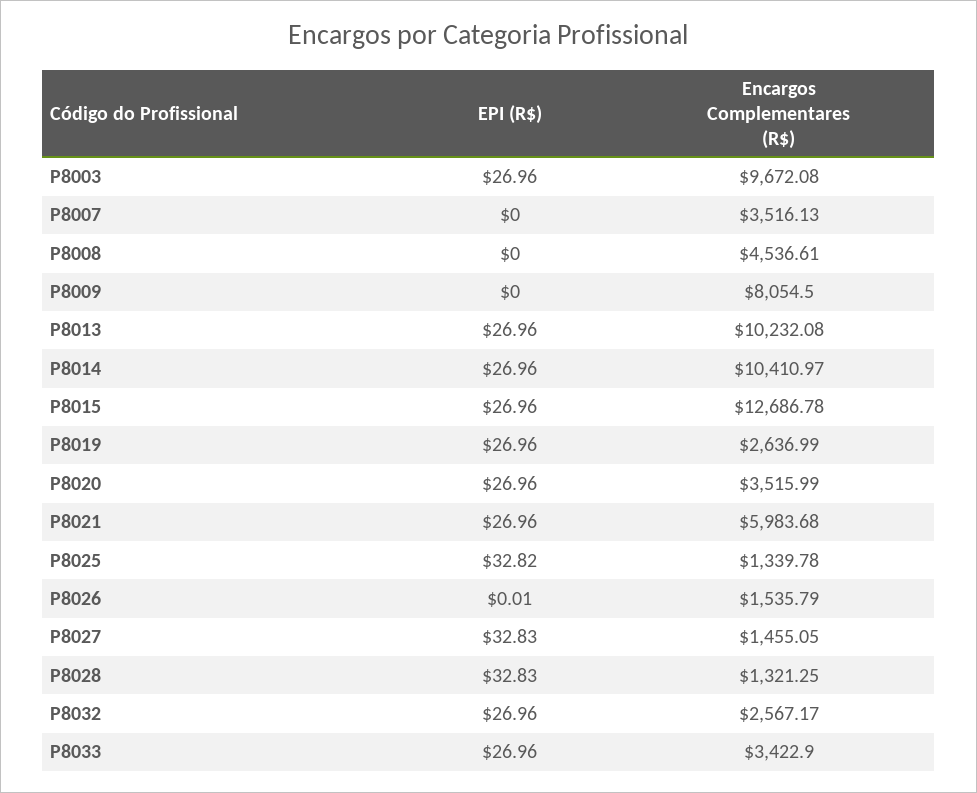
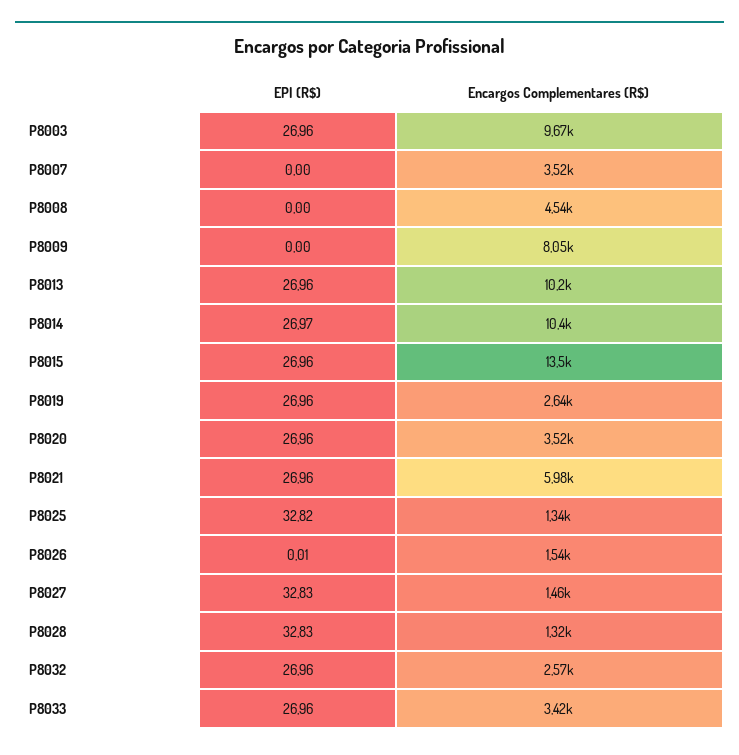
  {
    "EPI (R$)": {
      "P8003": 26.96,
      "P8007": 0,
      "P8008": 0,
      "P8009": 0,
      "P8013": 26.96,
-     "P8014": 26.96,
+     "P8014": 26.97,
      "P8015": 26.96,
      "P8019": 26.96,
      "P8020": 26.96,
      "P8021": 26.96,
      "P8025": 32.82,
      "P8026": 0.01,
      "P8027": 32.83,
      "P8028": 32.83,
      "P8032": 26.96,
      "P8033": 26.96
    },
    "Encargos Complementares (R$)": {
      "P8003": 9672.08,
      "P8007": 3516.13,
      "P8008": 4536.61,
      "P8009": 8054.5,
      "P8013": 10232.08,
      "P8014": 10410.97,
-     "P8015": 12686.78,
+     "P8015": 13500,
      "P8019": 2636.99,
      "P8020": 3515.99,
      "P8021": 5983.68,
      "P8025": 1339.78,
      "P8026": 1535.79,
      "P8027": 1455.05,
      "P8028": 1321.25,
      "P8032": 2567.17,
      "P8033": 3422.9
    }
  }

